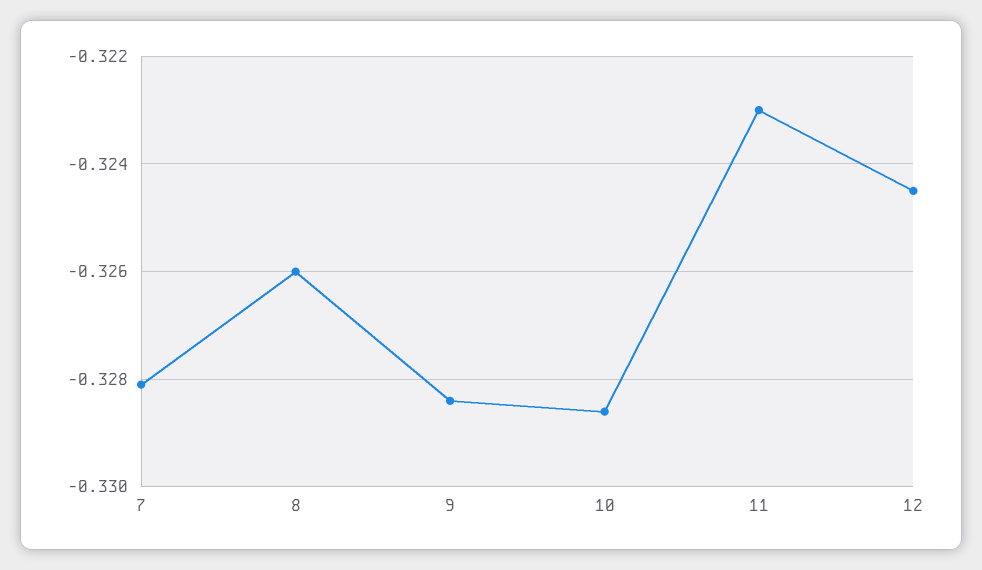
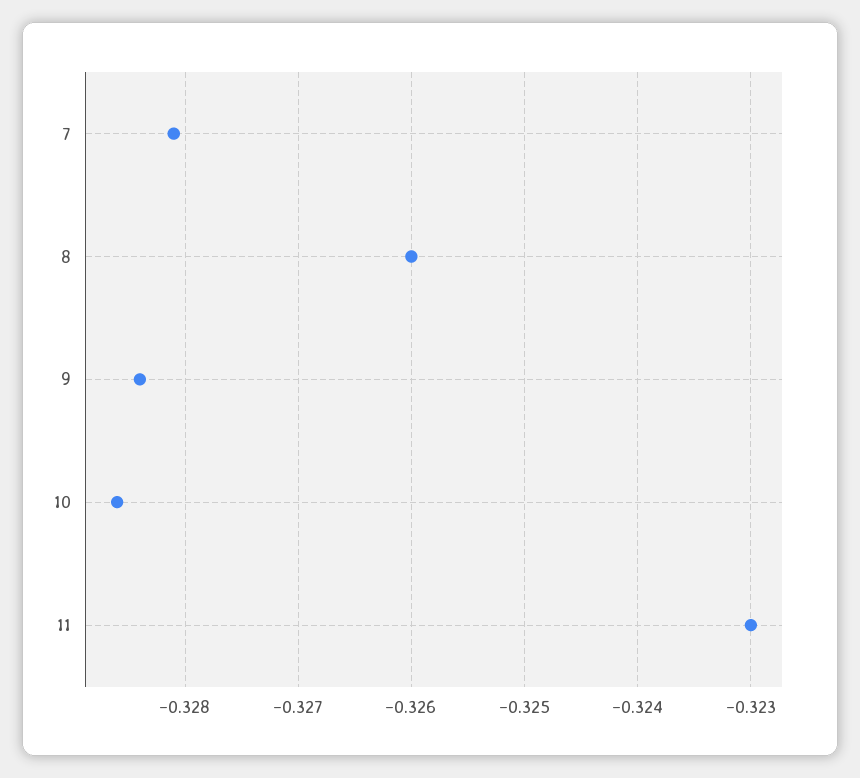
  {
    "7": -0.3281,
    "8": -0.326,
    "9": -0.3284,
    "10": -0.3286,
-   "11": -0.323,
+   "11": -0.323
-   "12": -0.3245
  }

